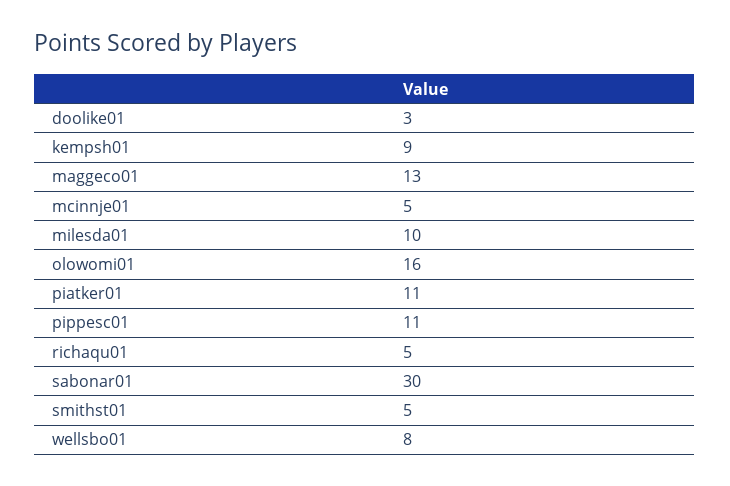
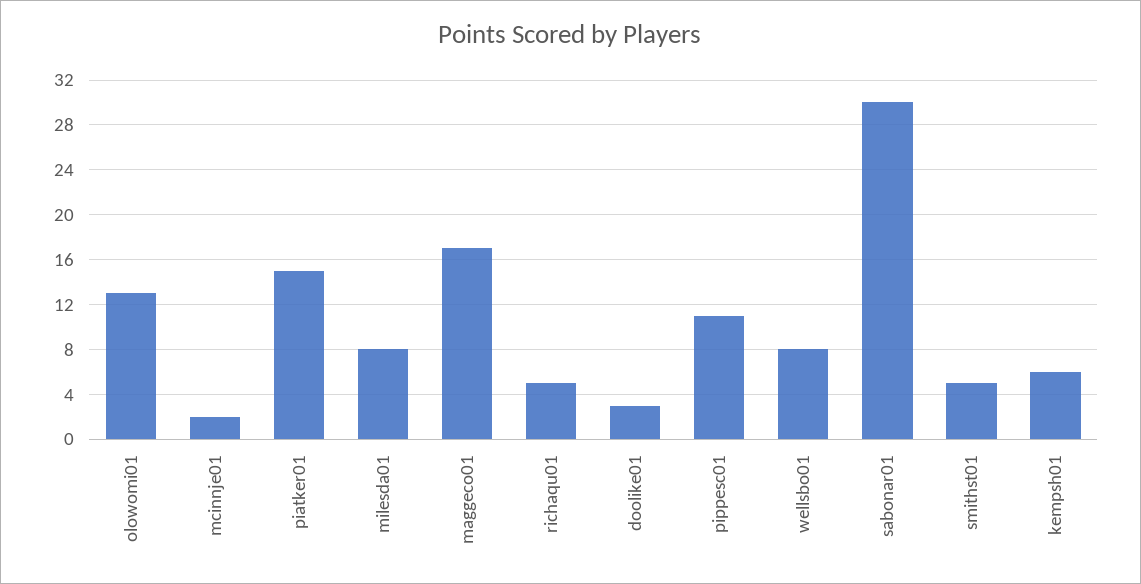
  {
    "doolike01": 3,
-   "kempsh01": 9,
+   "kempsh01": 6,
-   "maggeco01": 13,
+   "maggeco01": 17,
-   "mcinnje01": 5,
+   "mcinnje01": 2,
-   "milesda01": 10,
+   "milesda01": 8,
-   "olowomi01": 16,
+   "olowomi01": 13,
-   "piatker01": 11,
+   "piatker01": 15,
    "pippesc01": 11,
    "richaqu01": 5,
    "sabonar01": 30,
    "smithst01": 5,
    "wellsbo01": 8
  }

